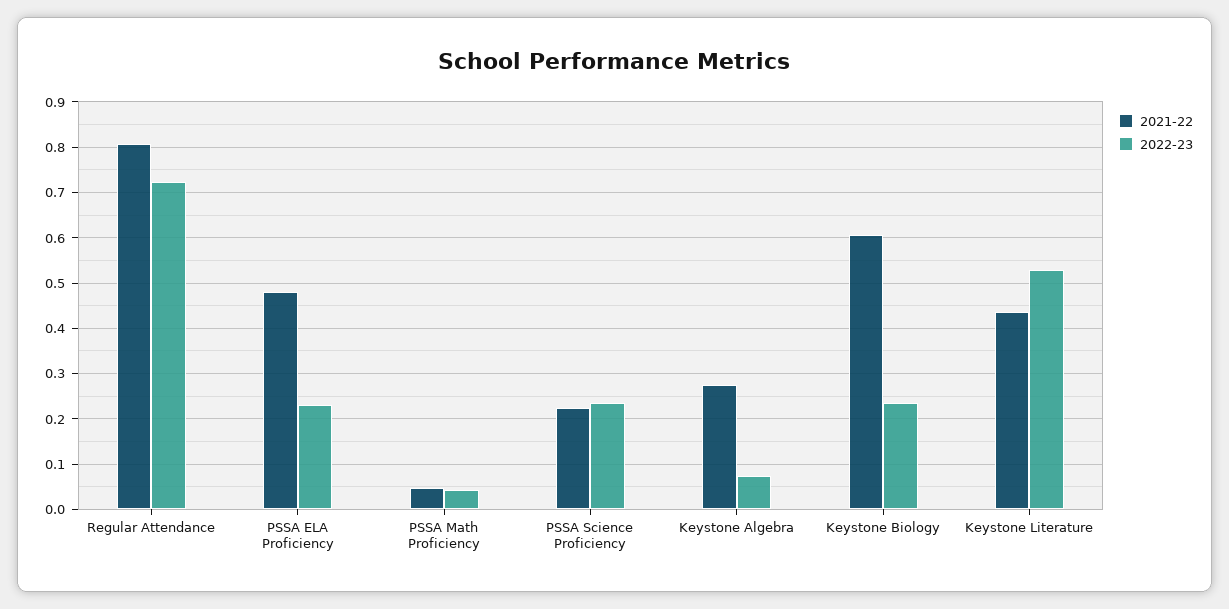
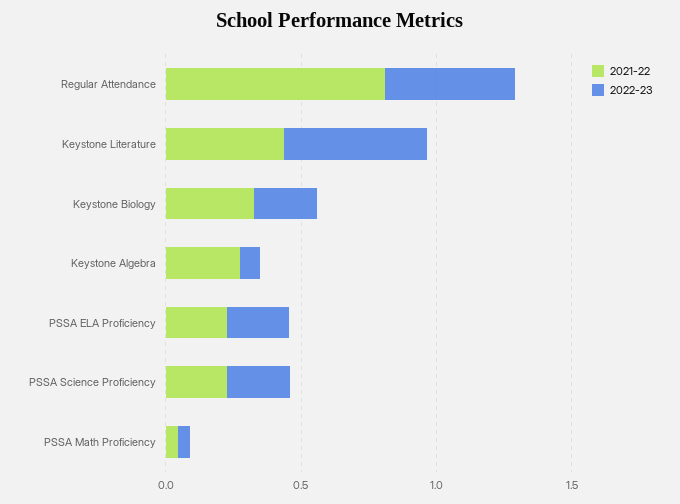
  {
    "2021-22": {
      "Regular Attendance": 0.8,
-     "PSSA ELA Proficiency": 0.48,
+     "PSSA ELA Proficiency": 0.2,
      "PSSA Math Proficiency": 0.04,
      "PSSA Science Proficiency": 0.22,
      "Keystone Algebra": 0.28,
-     "Keystone Biology": 0.6,
+     "Keystone Biology": 0.3,
      "Keystone Literature": 0.44
    },
    "2022-23": {
-     "Regular Attendance": 0.72,
+     "Regular Attendance": 0.5,
      "PSSA ELA Proficiency": 0.24,
      "PSSA Math Proficiency": 0.04,
      "PSSA Science Proficiency": 0.24,
      "Keystone Algebra": 0.08,
      "Keystone Biology": 0.24,
      "Keystone Literature": 0.52
    }
  }

